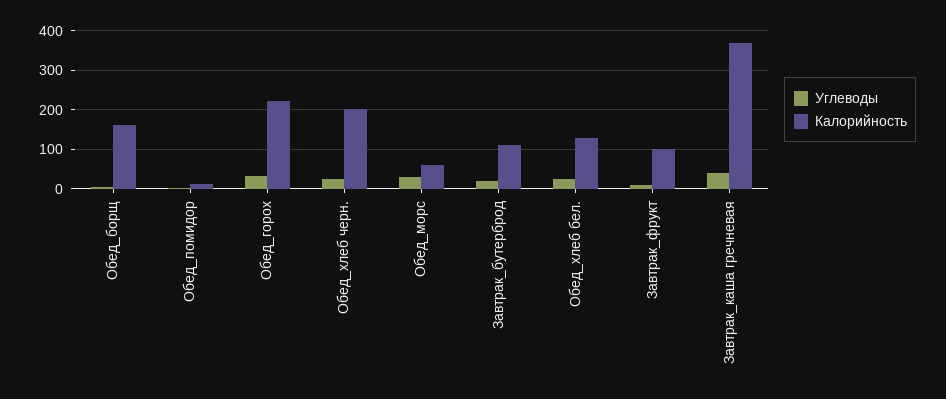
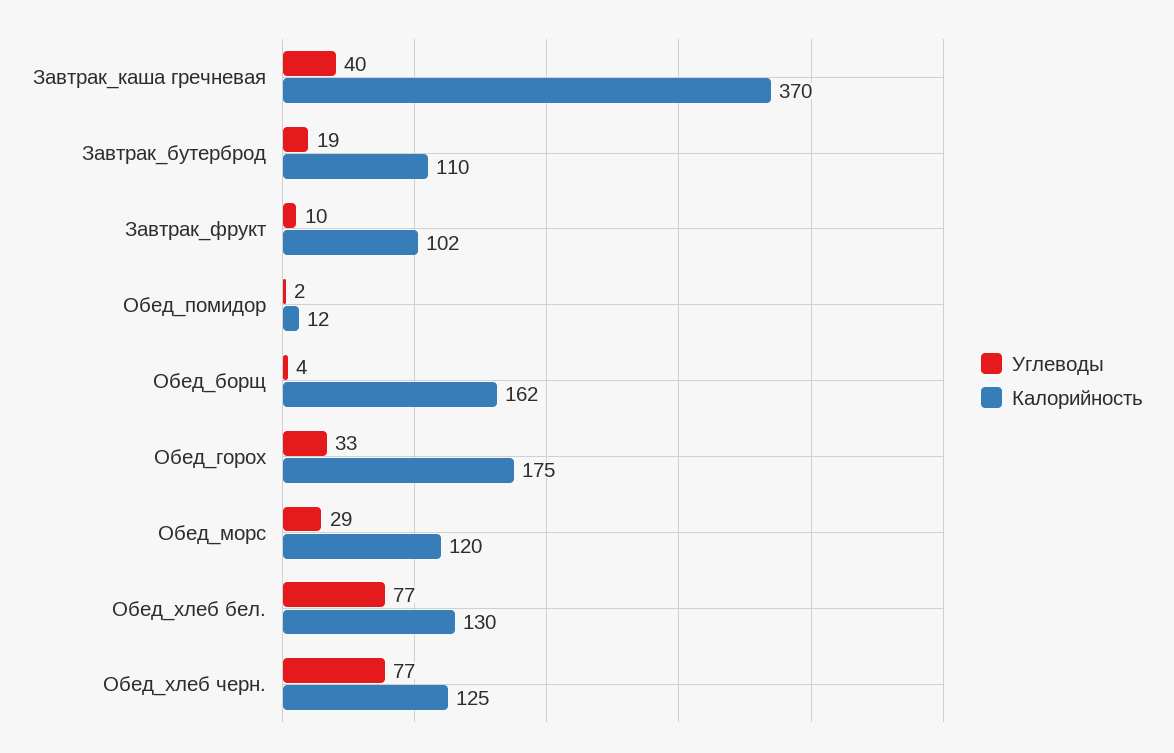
  {
    "Углеводы": {
      "Обед_борщ": 4,
      "Обед_помидор": 2,
      "Обед_горох": 33,
-     "Обед_хлеб черн.": 20,
+     "Обед_хлеб черн.": 77,
      "Обед_морс": 29,
      "Завтрак_бутерброд": 19,
-     "Обед_хлеб бел.": 20,
+     "Обед_хлеб бел.": 77,
      "Завтрак_фрукт": 10,
      "Завтрак_каша гречневая": 40
    },
    "Калорийность": {
      "Обед_борщ": 162,
      "Обед_помидор": 12,
-     "Обед_горох": 220,
+     "Обед_горох": 175,
-     "Обед_хлеб черн.": 200,
+     "Обед_хлеб черн.": 125,
-     "Обед_морс": 60,
+     "Обед_морс": 120,
      "Завтрак_бутерброд": 110,
      "Обед_хлеб бел.": 130,
      "Завтрак_фрукт": 102,
      "Завтрак_каша гречневая": 370
    }
  }

